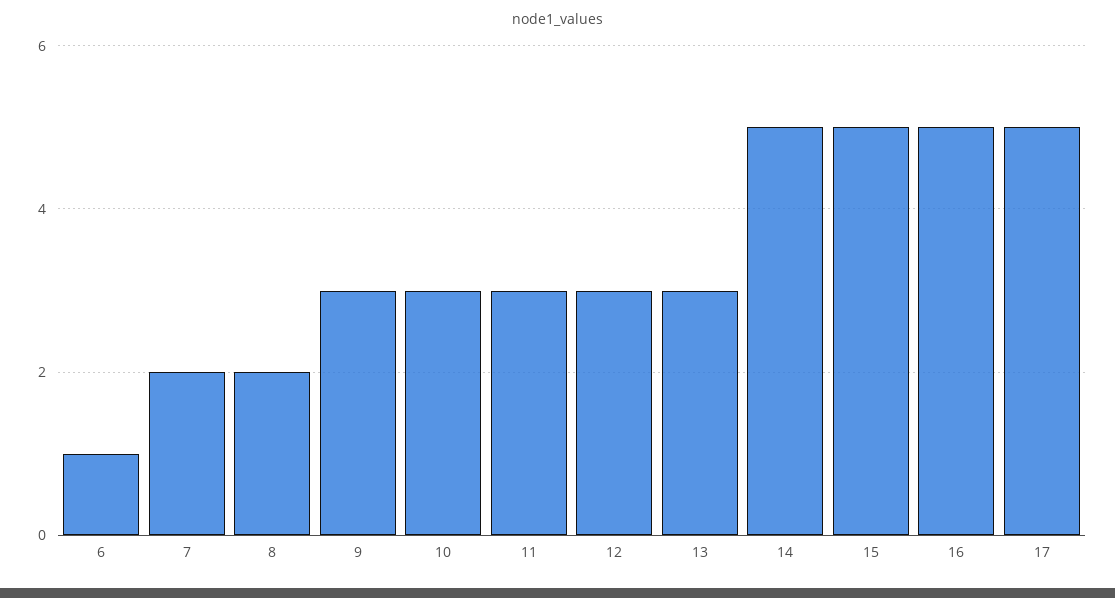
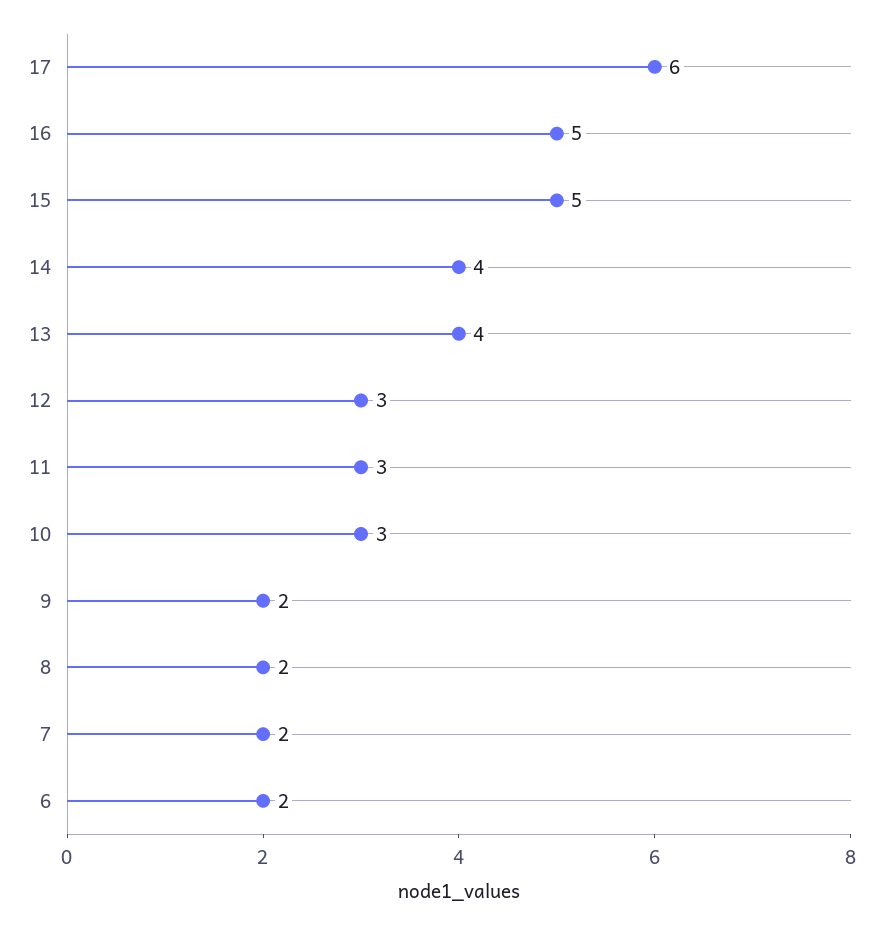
  {
-   "6": 1,
+   "6": 2,
    "7": 2,
    "8": 2,
-   "9": 3,
+   "9": 2,
    "10": 3,
    "11": 3,
    "12": 3,
-   "13": 3,
+   "13": 4,
-   "14": 5,
+   "14": 4,
    "15": 5,
    "16": 5,
-   "17": 5
+   "17": 6
  }

